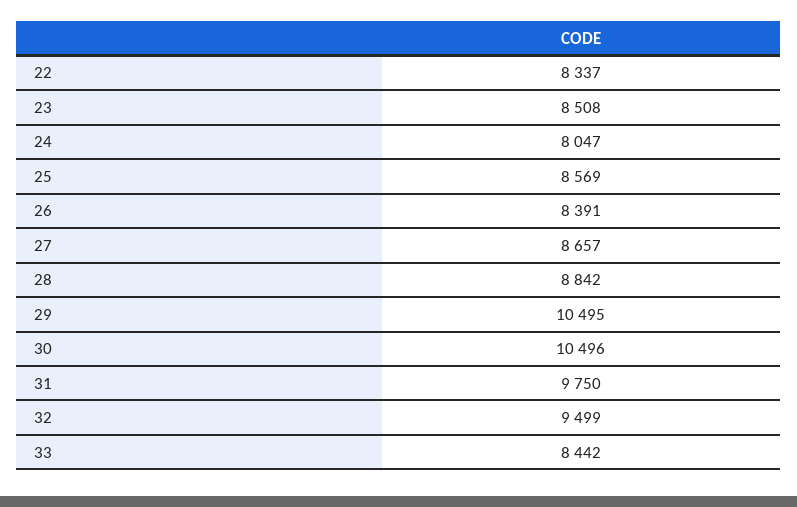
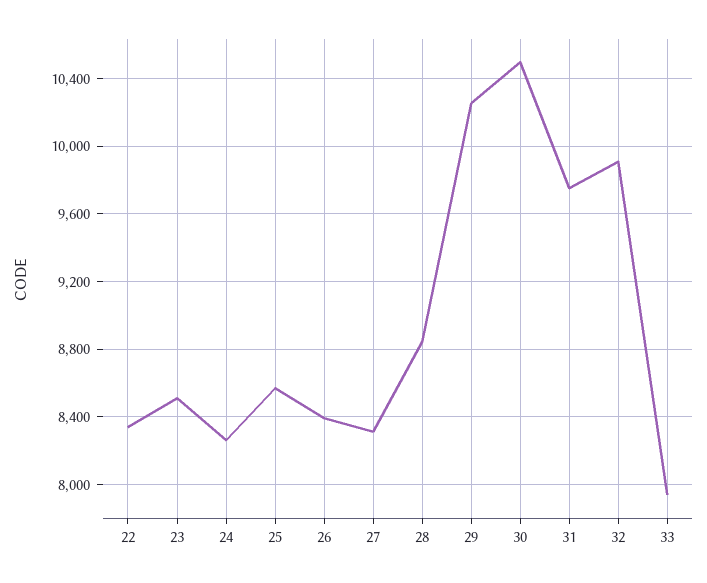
  {
    "22": 8337,
    "23": 8508,
-   "24": 8047,
+   "24": 8250,
    "25": 8569,
    "26": 8391,
-   "27": 8657,
+   "27": 8300,
    "28": 8842,
-   "29": 10495,
+   "29": 10250,
    "30": 10496,
    "31": 9750,
-   "32": 9499,
+   "32": 9900,
-   "33": 8442
+   "33": 7950
  }

